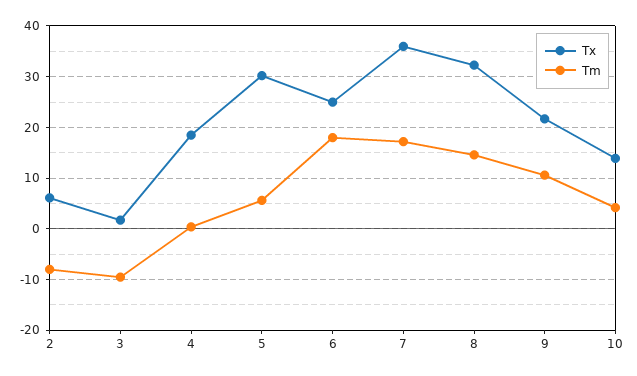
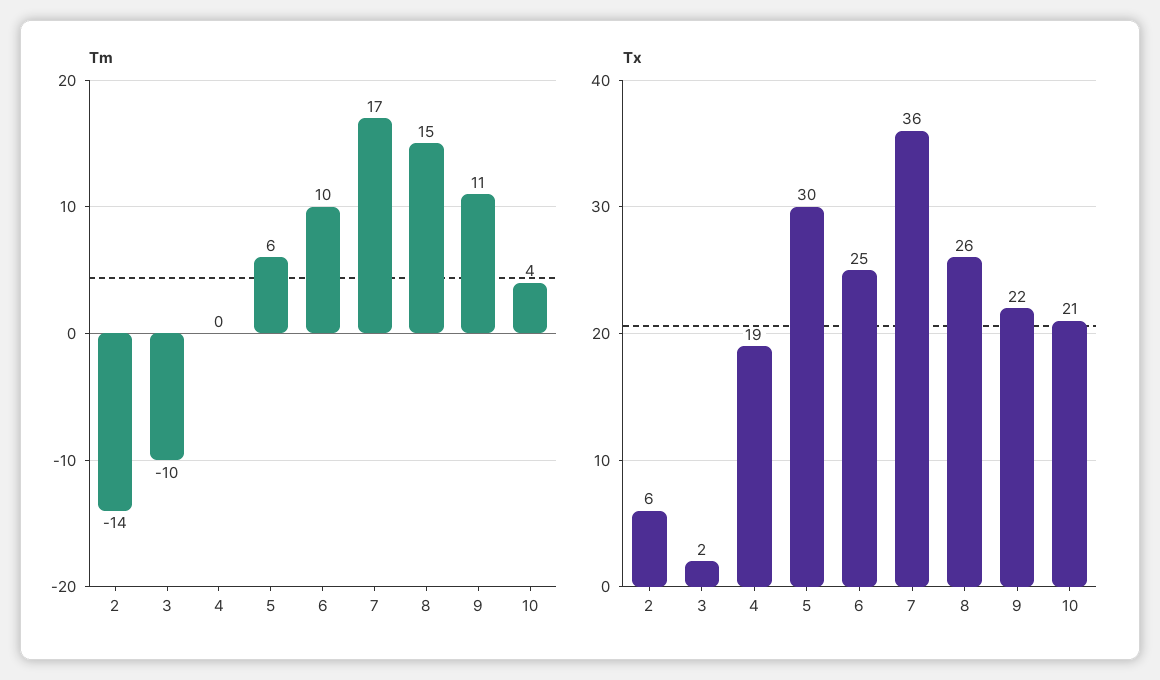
  {
    "Tx": {
      "2": 6,
      "3": 2,
      "4": 19,
      "5": 30,
      "6": 25,
      "7": 36,
-     "8": 32,
+     "8": 26,
      "9": 22,
-     "10": 14
+     "10": 21
    },
    "Tm": {
-     "2": -8,
+     "2": -14,
      "3": -10,
      "4": 0,
      "5": 6,
-     "6": 18,
+     "6": 10,
      "7": 17,
      "8": 15,
      "9": 11,
      "10": 4
    }
  }

